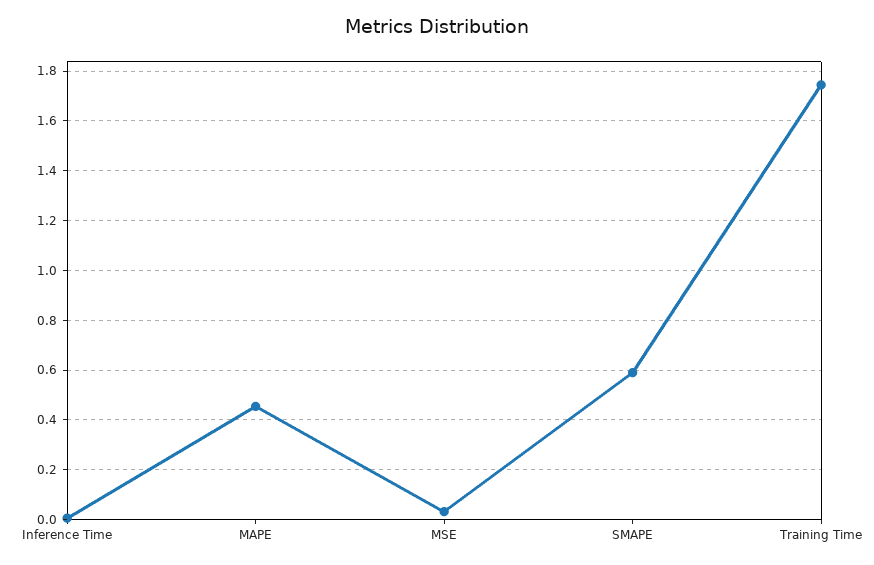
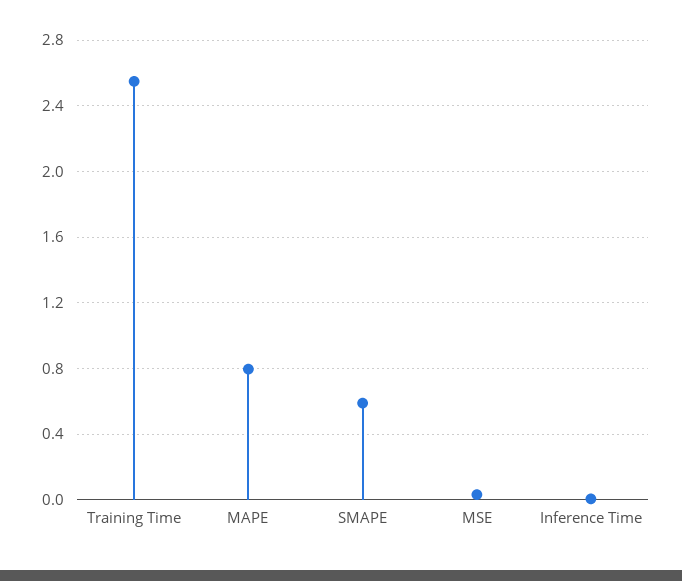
  {
    "Inference Time": 0,
-   "MAPE": 0.45,
+   "MAPE": 0.8,
    "MSE": 0.025,
    "SMAPE": 0.6,
-   "Training Time": 1.75
+   "Training Time": 2.55
  }

